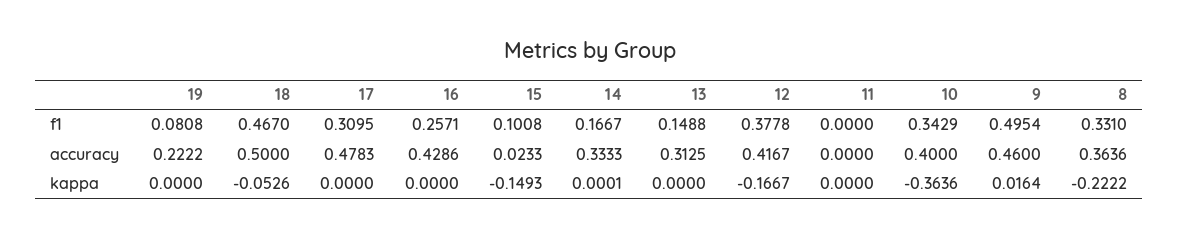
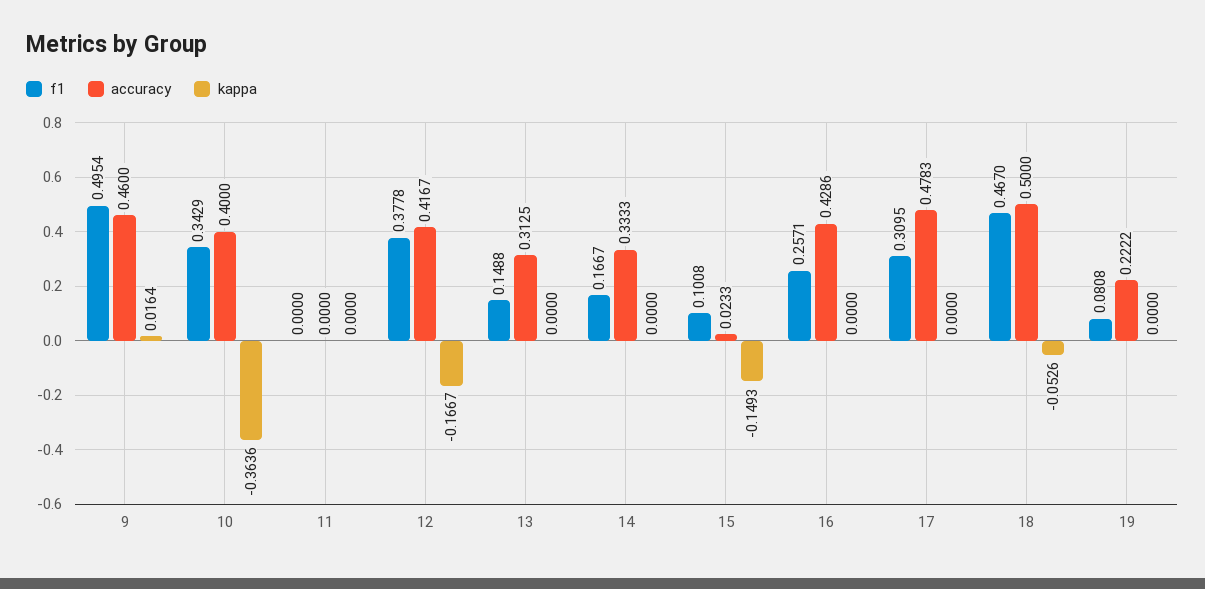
  {
    "f1": {
      "19": 0.0808,
      "18": 0.467,
      "17": 0.3095,
      "16": 0.2571,
      "15": 0.1008,
      "14": 0.1667,
      "13": 0.1488,
      "12": 0.3778,
      "11": 0,
      "10": 0.3429,
-     "9": 0.4954,
+     "9": 0.4954
-     "8": 0.331
    },
    "accuracy": {
      "19": 0.2222,
      "18": 0.5,
      "17": 0.4783,
      "16": 0.4286,
      "15": 0.0233,
      "14": 0.3333,
      "13": 0.3125,
      "12": 0.4167,
      "11": 0,
      "10": 0.4,
-     "9": 0.46,
+     "9": 0.46
-     "8": 0.3636
    },
    "kappa": {
      "19": 0,
      "18": -0.0526,
      "17": 0,
      "16": 0,
      "15": -0.1493,
-     "14": 0.0001,
+     "14": 0,
      "13": 0,
      "12": -0.1667,
      "11": 0,
      "10": -0.3636,
-     "9": 0.0164,
+     "9": 0.0164
-     "8": -0.2222
    }
  }

